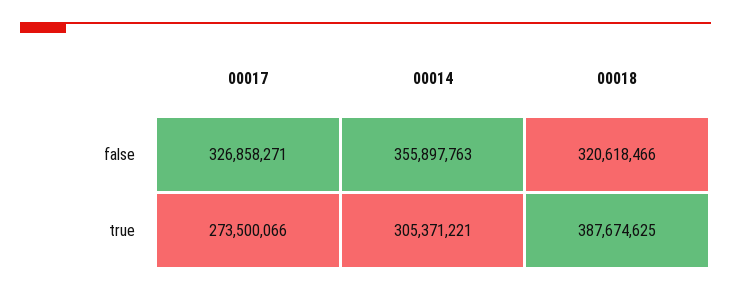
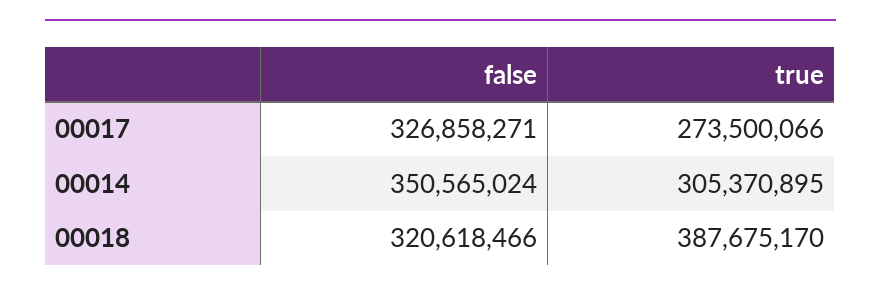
  {
    "00017": {
      "false": 326858271,
      "true": 273500066
    },
    "00014": {
-     "false": 355897763,
+     "false": 350565024,
-     "true": 305371221
+     "true": 305370895
    },
    "00018": {
      "false": 320618466,
-     "true": 387674625
+     "true": 387675170
    }
  }

